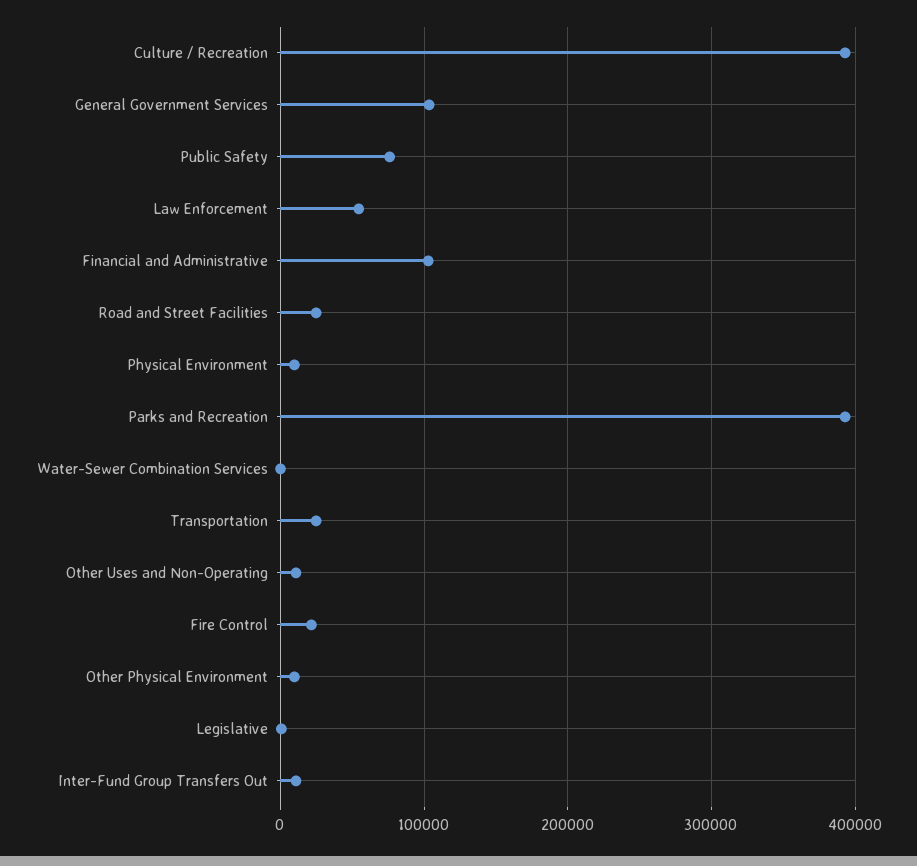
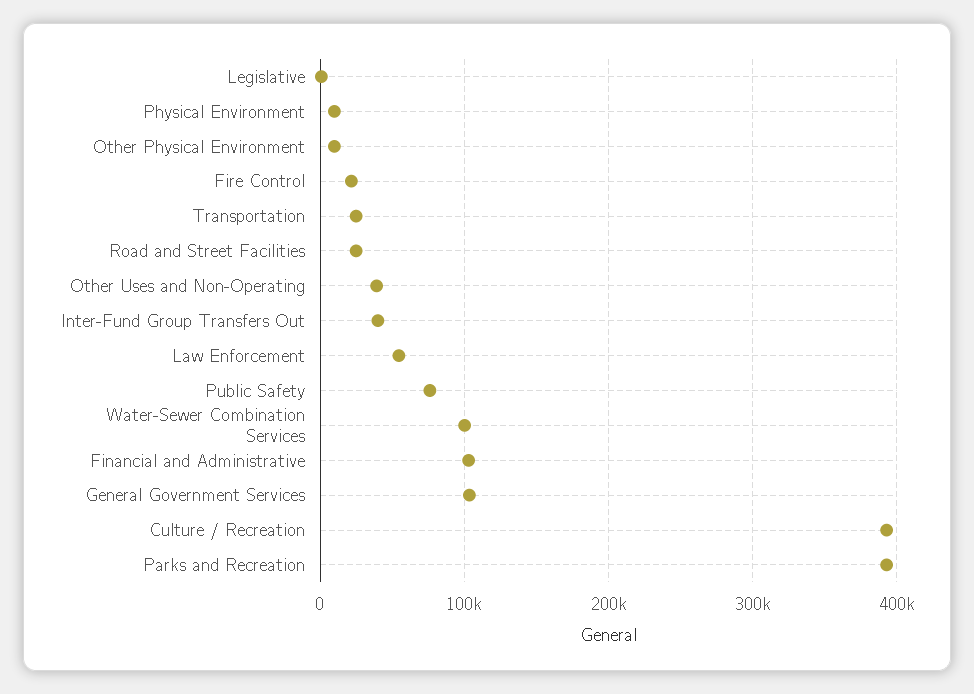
  {
    "Culture / Recreation": 390000,
    "General Government Services": 100000,
    "Public Safety": 80000,
    "Law Enforcement": 50000,
    "Financial and Administrative": 100000,
    "Road and Street Facilities": 20000,
    "Physical Environment": 10000,
    "Parks and Recreation": 390000,
-   "Water-Sewer Combination Services": 0,
+   "Water-Sewer Combination Services": 100000,
    "Transportation": 20000,
-   "Other Uses and Non-Operating": 10000,
+   "Other Uses and Non-Operating": 40000,
    "Fire Control": 20000,
    "Other Physical Environment": 10000,
    "Legislative": 0,
-   "Inter-Fund Group Transfers Out": 10000
+   "Inter-Fund Group Transfers Out": 40000
  }

